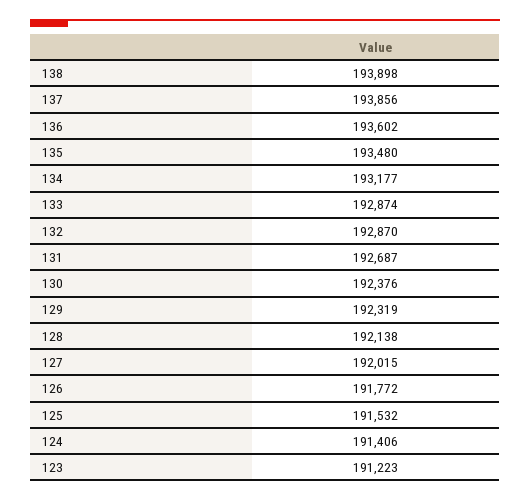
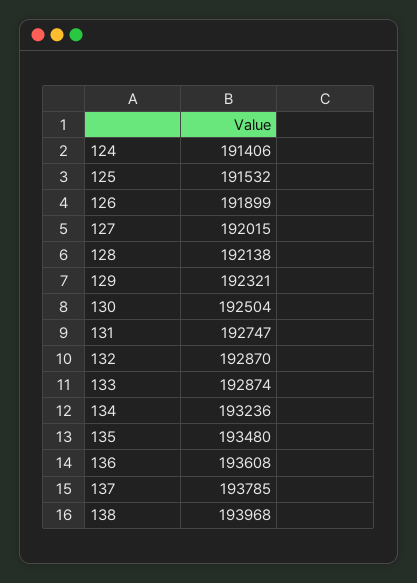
  {
-   "138": 193898,
+   "138": 193968,
-   "137": 193856,
+   "137": 193785,
-   "136": 193602,
+   "136": 193608,
    "135": 193480,
-   "134": 193177,
+   "134": 193236,
    "133": 192874,
    "132": 192870,
-   "131": 192687,
+   "131": 192747,
-   "130": 192376,
+   "130": 192504,
-   "129": 192319,
+   "129": 192321,
    "128": 192138,
    "127": 192015,
-   "126": 191772,
+   "126": 191899,
    "125": 191532,
-   "124": 191406,
+   "124": 191406
-   "123": 191223
  }

